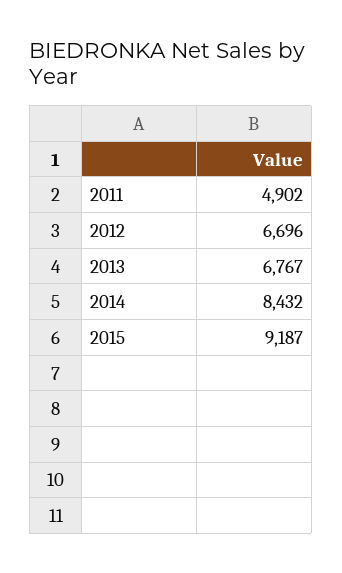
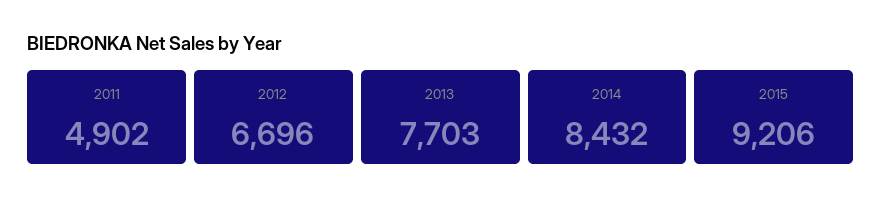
  {
    "2011": 4902,
    "2012": 6696,
-   "2013": 6767,
+   "2013": 7703,
    "2014": 8432,
-   "2015": 9187
+   "2015": 9206
  }

